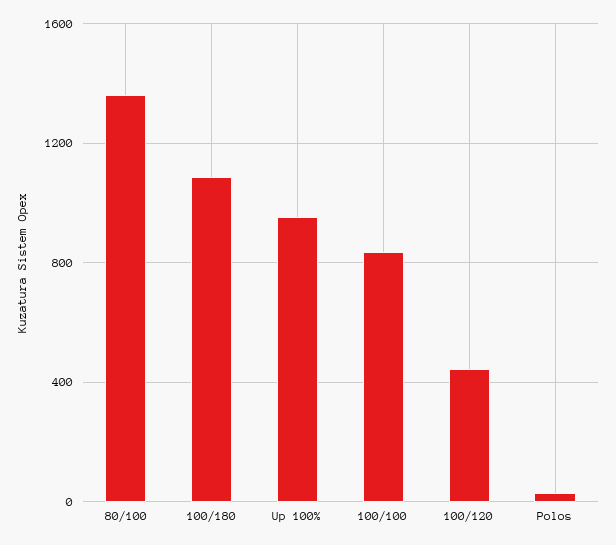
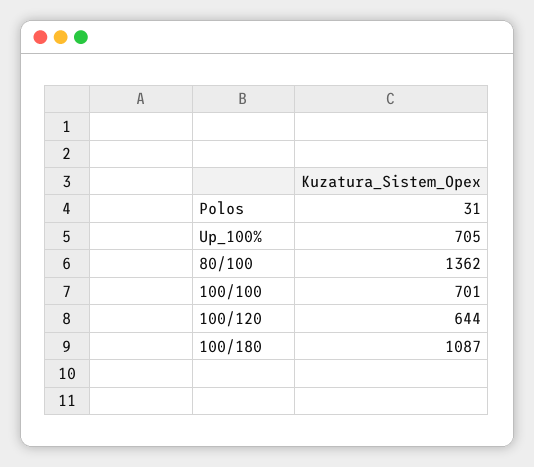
  {
    "80/100": 1362,
    "100/180": 1087,
-   "Up 100%": 950,
+   "Up 100%": 705,
-   "100/100": 850,
+   "100/100": 701,
-   "100/120": 450,
+   "100/120": 644,
    "Polos": 31
  }

